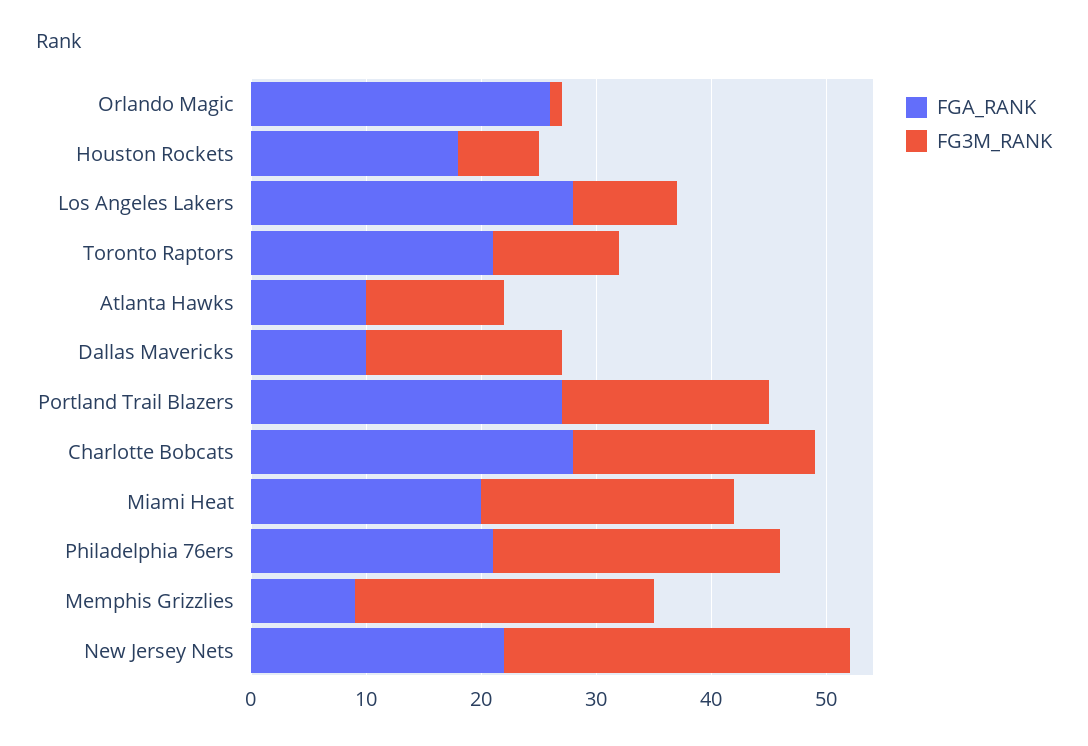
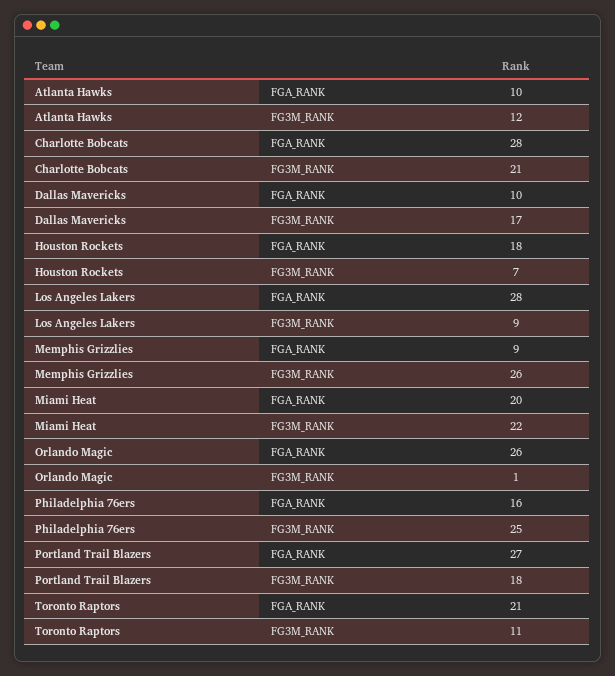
  {
    "FGA_RANK": {
      "Orlando Magic": 26,
      "Houston Rockets": 18,
      "Los Angeles Lakers": 28,
      "Toronto Raptors": 21,
      "Atlanta Hawks": 10,
      "Dallas Mavericks": 10,
      "Portland Trail Blazers": 27,
      "Charlotte Bobcats": 28,
      "Miami Heat": 20,
-     "Philadelphia 76ers": 21,
+     "Philadelphia 76ers": 16,
-     "Memphis Grizzlies": 9,
+     "Memphis Grizzlies": 9
-     "New Jersey Nets": 22
    },
    "FG3M_RANK": {
      "Orlando Magic": 1,
      "Houston Rockets": 7,
      "Los Angeles Lakers": 9,
      "Toronto Raptors": 11,
      "Atlanta Hawks": 12,
      "Dallas Mavericks": 17,
      "Portland Trail Blazers": 18,
      "Charlotte Bobcats": 21,
      "Miami Heat": 22,
      "Philadelphia 76ers": 25,
-     "Memphis Grizzlies": 26,
+     "Memphis Grizzlies": 26
-     "New Jersey Nets": 30
    }
  }

